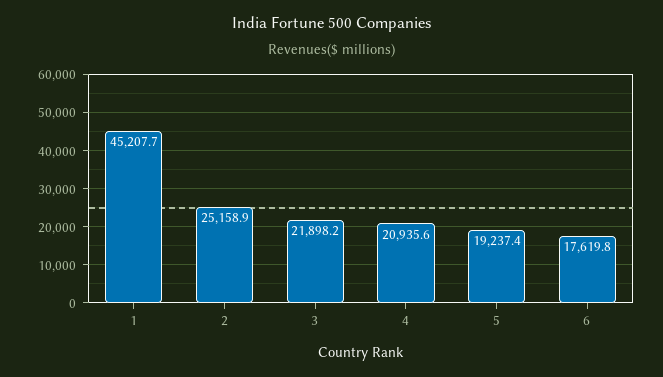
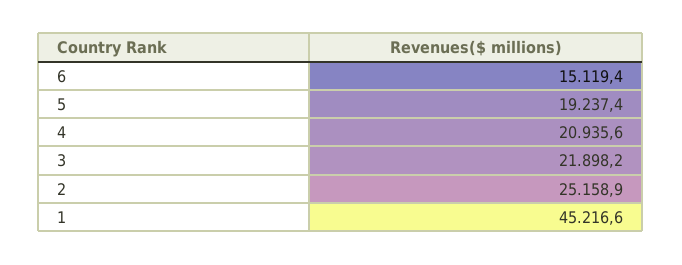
  {
-   "1": 45207.7,
+   "1": 45216.6,
    "2": 25158.9,
    "3": 21898.2,
    "4": 20935.6,
    "5": 19237.4,
-   "6": 17619.8
+   "6": 15119.4
  }

